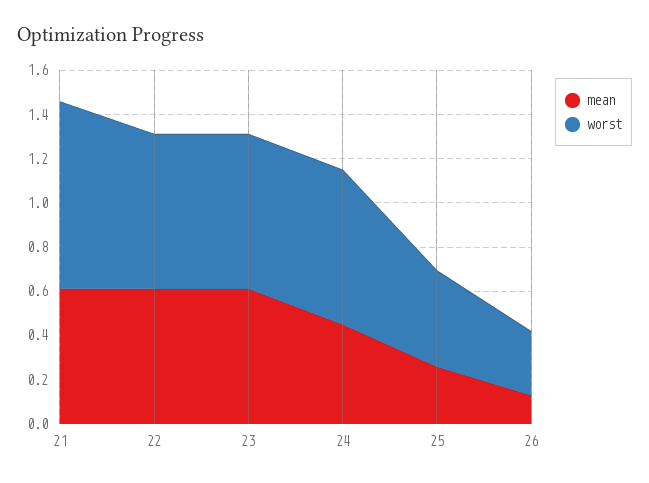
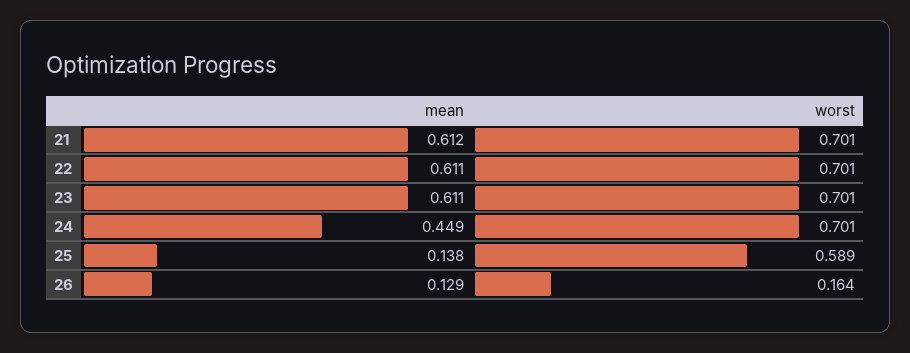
  {
    "mean": {
      "21": 0.612,
      "22": 0.611,
      "23": 0.611,
      "24": 0.449,
-     "25": 0.25,
+     "25": 0.138,
      "26": 0.129
    },
    "worst": {
-     "21": 0.85,
+     "21": 0.701,
      "22": 0.701,
      "23": 0.701,
      "24": 0.701,
-     "25": 0.45,
+     "25": 0.589,
-     "26": 0.3
+     "26": 0.164
    }
  }

